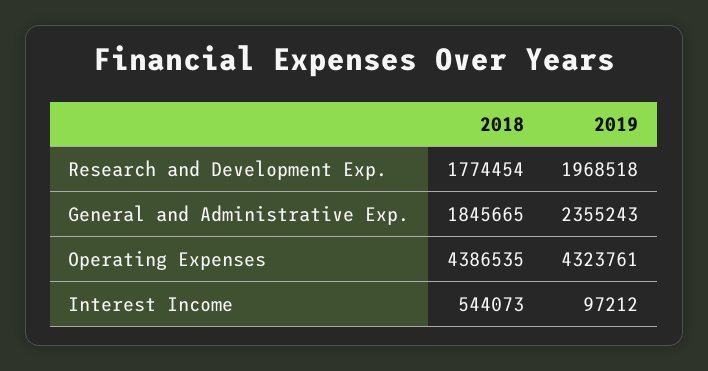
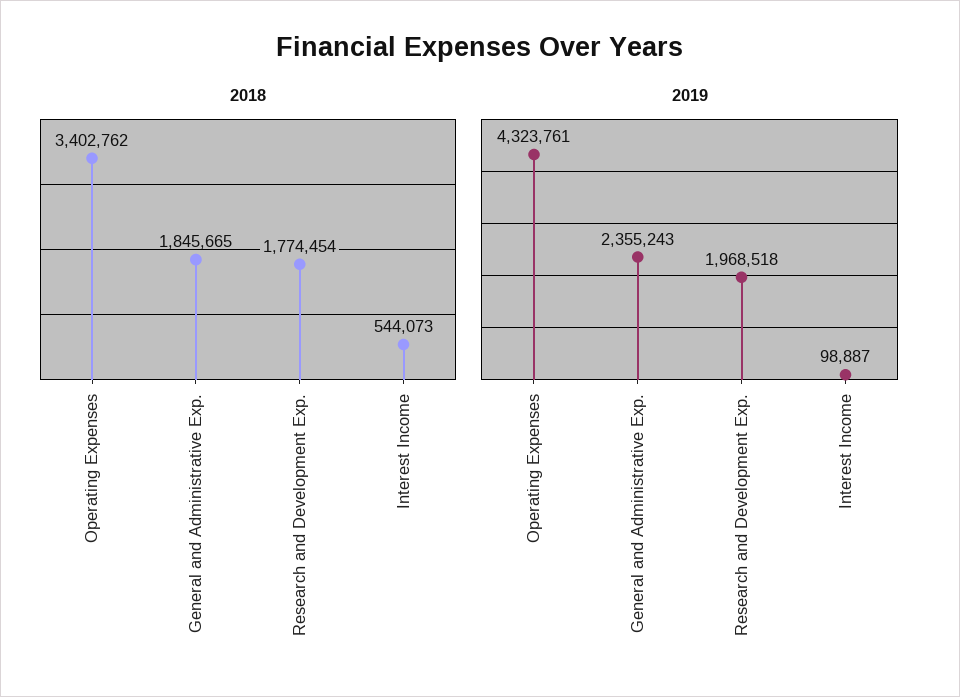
  {
    "2018": {
      "Research and Development Exp.": 1774454,
      "General and Administrative Exp.": 1845665,
-     "Operating Expenses": 4386535,
+     "Operating Expenses": 3402762,
      "Interest Income": 544073
    },
    "2019": {
      "Research and Development Exp.": 1968518,
      "General and Administrative Exp.": 2355243,
      "Operating Expenses": 4323761,
-     "Interest Income": 97212
+     "Interest Income": 98887
    }
  }

